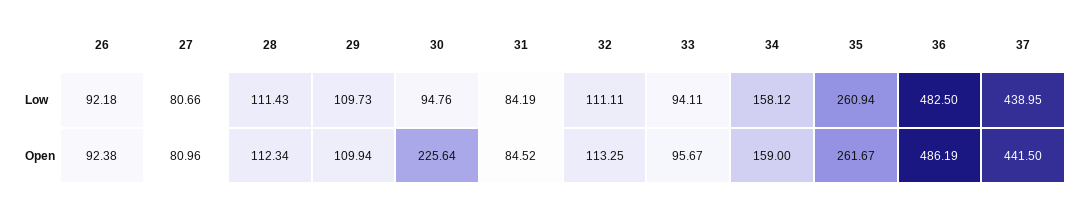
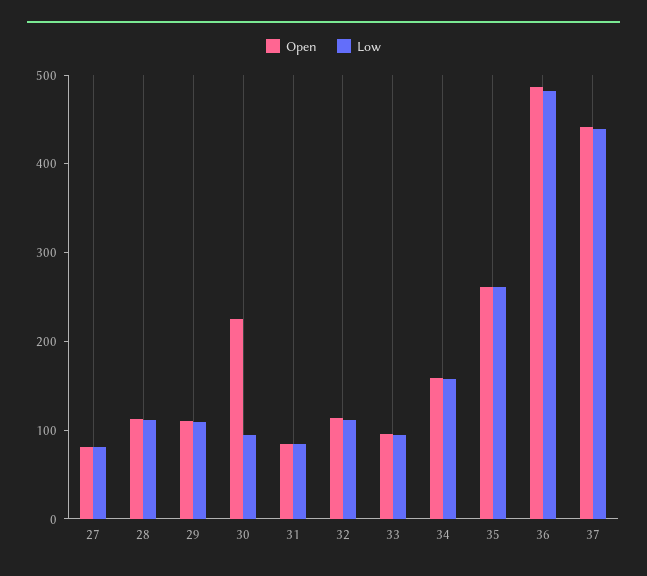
  {
    "Low": {
-     "26": 92.18,
      "27": 80.66,
      "28": 111.43,
      "29": 109.73,
      "30": 94.76,
      "31": 84.19,
      "32": 111.11,
      "33": 94.11,
      "34": 158.12,
      "35": 260.94,
      "36": 482.5,
      "37": 438.95
    },
    "Open": {
-     "26": 92.38,
      "27": 80.96,
      "28": 112.34,
      "29": 109.94,
      "30": 225.64,
      "31": 84.52,
      "32": 113.25,
      "33": 95.67,
      "34": 159,
      "35": 261.67,
      "36": 486.19,
      "37": 441.5
    }
  }

